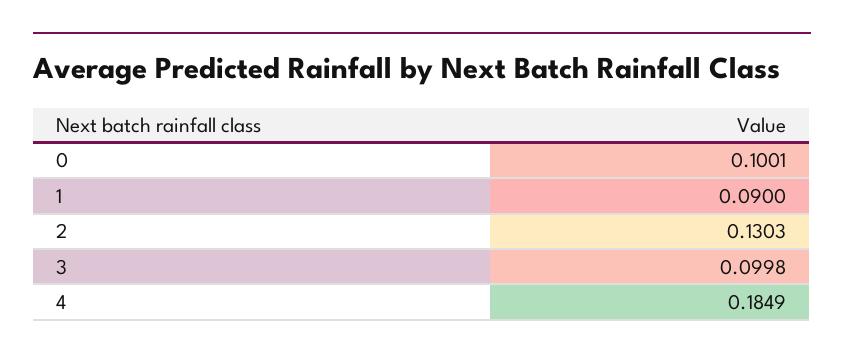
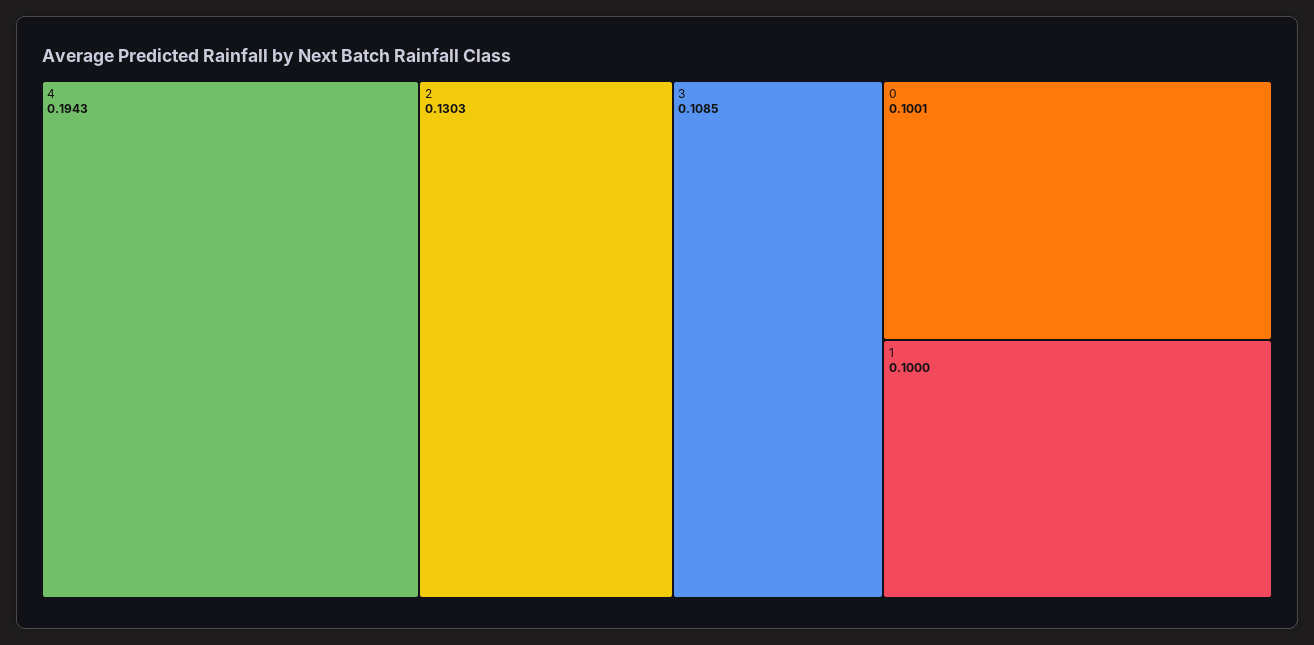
  {
    "0": 0.1001,
-   "1": 0.09,
+   "1": 0.1,
    "2": 0.1303,
-   "3": 0.0998,
+   "3": 0.1085,
-   "4": 0.1849
+   "4": 0.1943
  }

